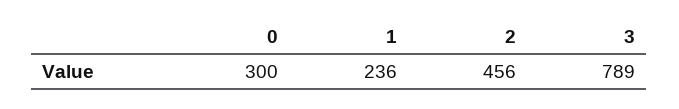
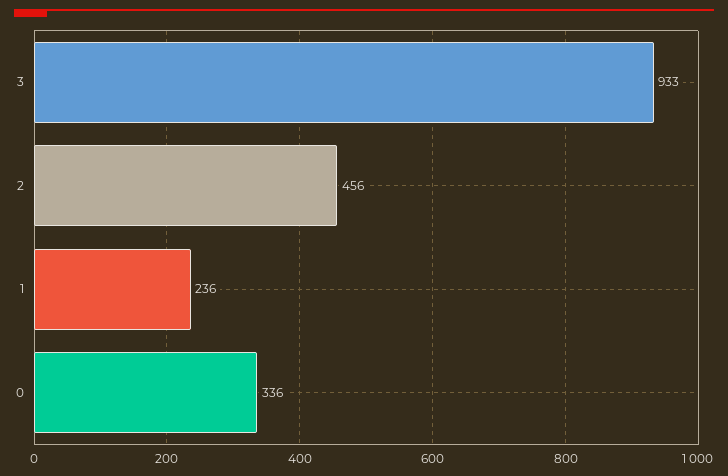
  {
-   "0": 300,
+   "0": 336,
    "1": 236,
    "2": 456,
-   "3": 789
+   "3": 933
  }

